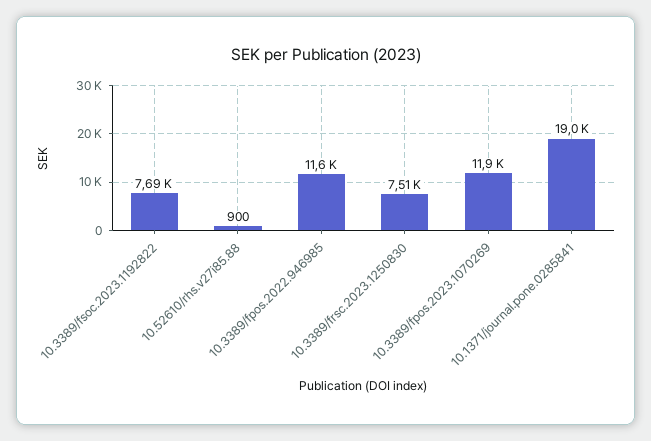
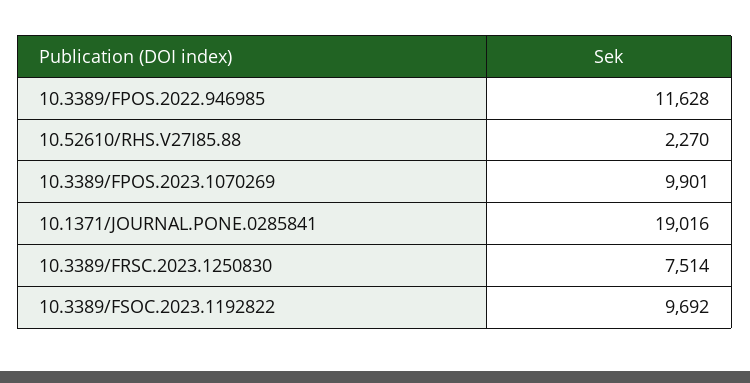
  {
-   "10.3389/fsoc.2023.1192822": 7690,
+   "10.3389/fsoc.2023.1192822": 9692,
-   "10.52610/rhs.v27i85.88": 900,
+   "10.52610/rhs.v27i85.88": 2270,
    "10.3389/fpos.2022.946985": 11628,
    "10.3389/frsc.2023.1250830": 7514,
-   "10.3389/fpos.2023.1070269": 11900,
+   "10.3389/fpos.2023.1070269": 9901,
    "10.1371/journal.pone.0285841": 19016
  }

